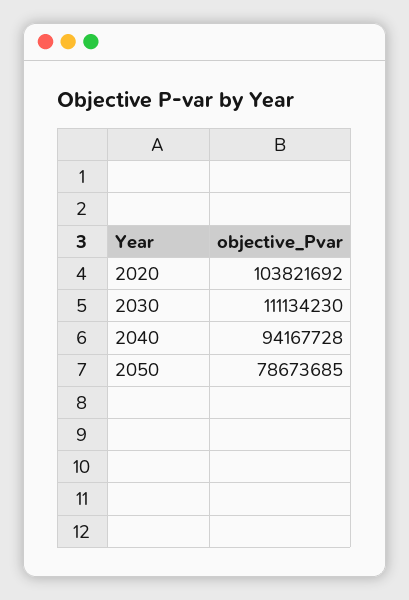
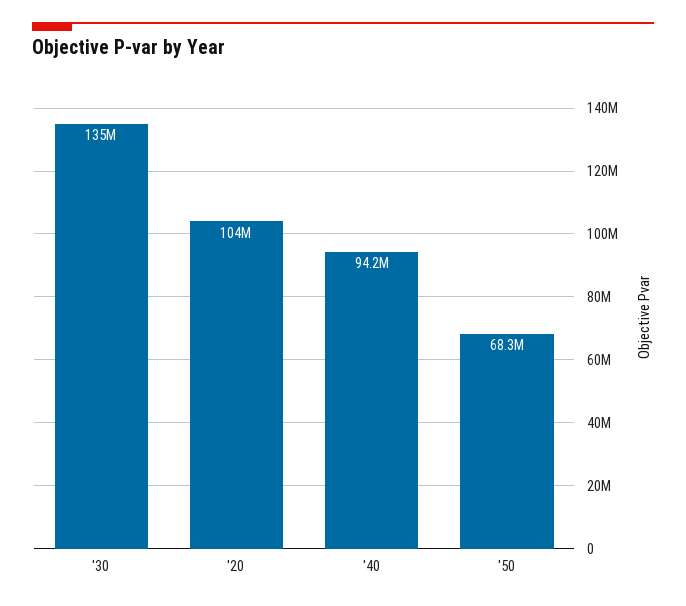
  {
    "2020": 103821692,
-   "2030": 111134230,
+   "2030": 135000000,
    "2040": 94167728,
-   "2050": 78673685
+   "2050": 68300000
  }

